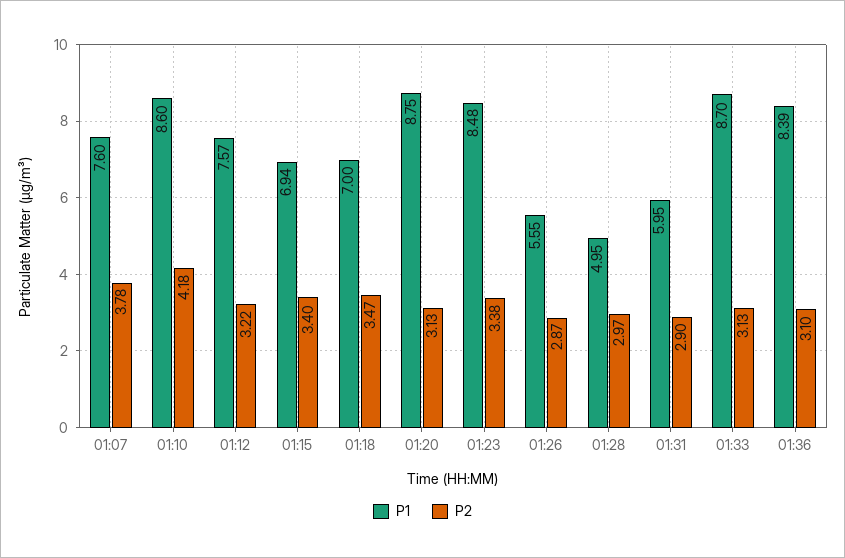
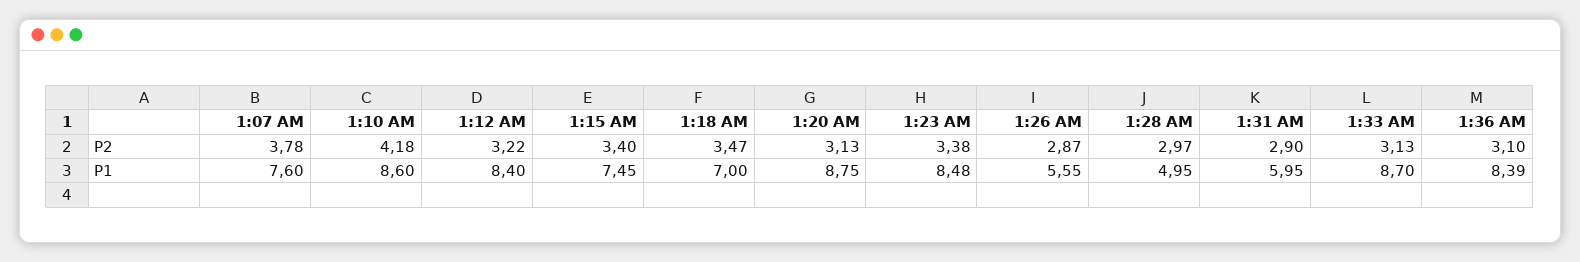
  {
    "P1": {
      "01:07": 7.6,
      "01:10": 8.6,
-     "01:12": 7.57,
+     "01:12": 8.4,
-     "01:15": 6.94,
+     "01:15": 7.45,
      "01:18": 7,
      "01:20": 8.75,
      "01:23": 8.48,
      "01:26": 5.55,
      "01:28": 4.95,
      "01:31": 5.95,
      "01:33": 8.7,
      "01:36": 8.39
    },
    "P2": {
      "01:07": 3.78,
      "01:10": 4.18,
      "01:12": 3.22,
      "01:15": 3.4,
      "01:18": 3.47,
      "01:20": 3.13,
      "01:23": 3.38,
      "01:26": 2.87,
      "01:28": 2.97,
      "01:31": 2.9,
      "01:33": 3.13,
      "01:36": 3.1
    }
  }

